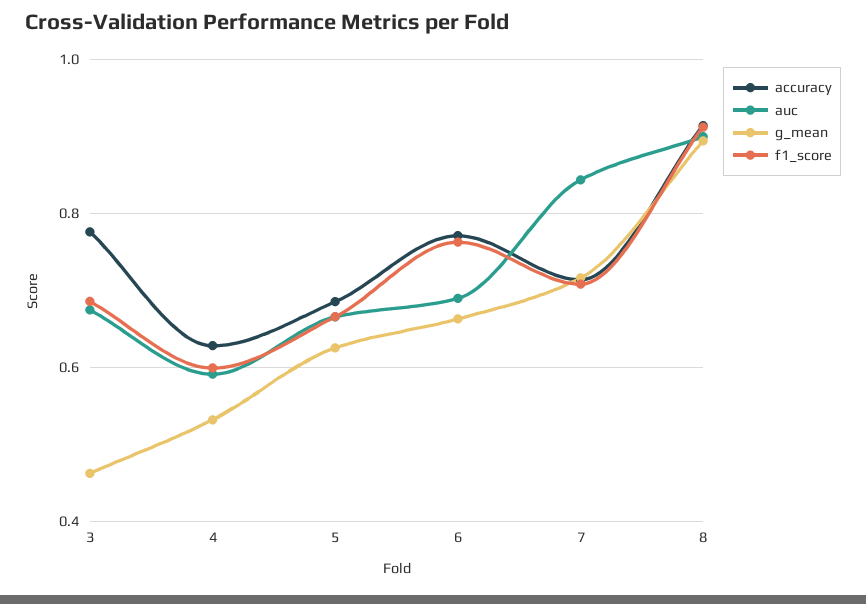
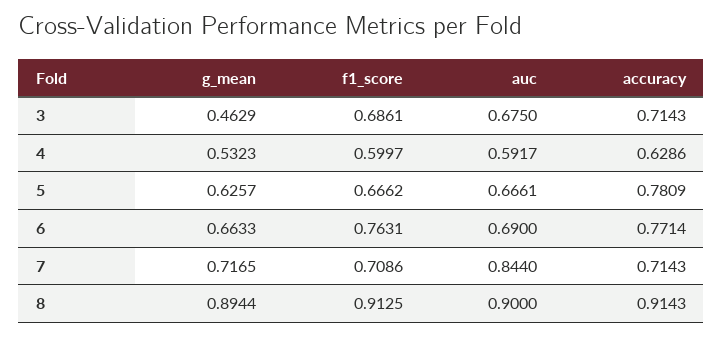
  {
    "accuracy": {
-     "3": 0.78,
+     "3": 0.7143,
      "4": 0.6286,
-     "5": 0.68,
+     "5": 0.7809,
      "6": 0.7714,
      "7": 0.7143,
      "8": 0.9143
    },
    "auc": {
      "3": 0.675,
      "4": 0.5917,
      "5": 0.6661,
      "6": 0.69,
      "7": 0.844,
      "8": 0.9
    },
    "g_mean": {
      "3": 0.4629,
      "4": 0.5323,
      "5": 0.6257,
      "6": 0.6633,
      "7": 0.7165,
      "8": 0.8944
    },
    "f1_score": {
      "3": 0.6861,
      "4": 0.5997,
      "5": 0.6662,
      "6": 0.7631,
      "7": 0.7086,
      "8": 0.9125
    }
  }

